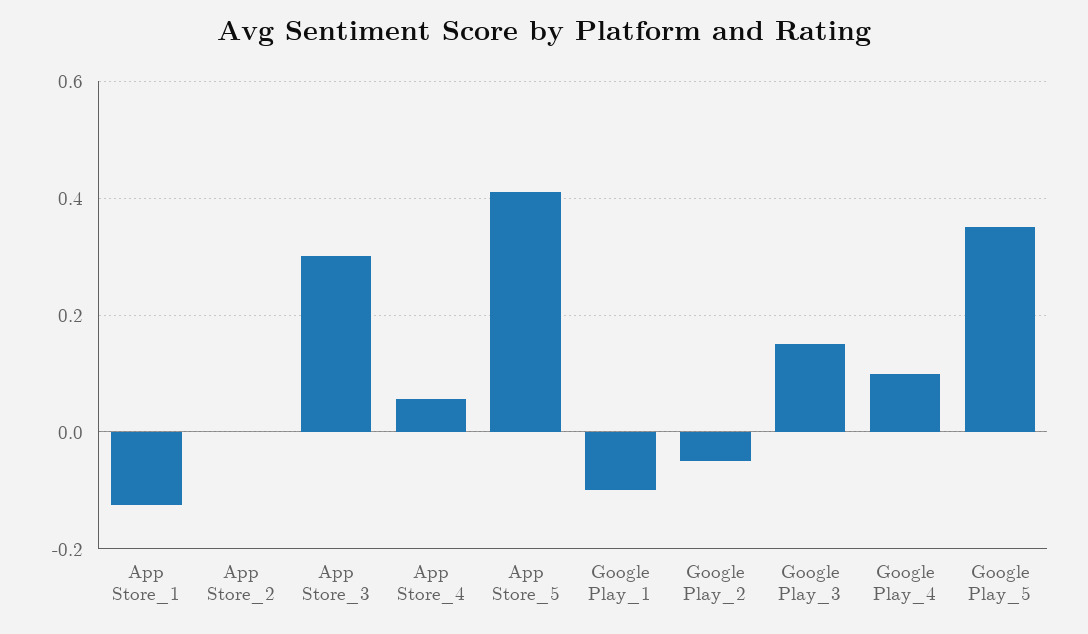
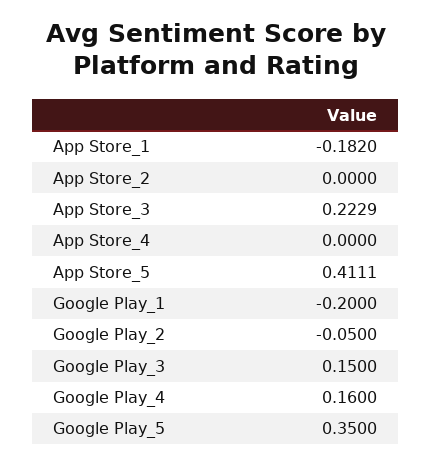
  {
-   "App Store_1": -0.12,
+   "App Store_1": -0.182,
    "App Store_2": 0,
-   "App Store_3": 0.3,
+   "App Store_3": 0.2229,
-   "App Store_4": 0.06,
+   "App Store_4": 0,
    "App Store_5": 0.4111,
-   "Google Play_1": -0.1,
+   "Google Play_1": -0.2,
    "Google Play_2": -0.05,
    "Google Play_3": 0.15,
-   "Google Play_4": 0.1,
+   "Google Play_4": 0.16,
    "Google Play_5": 0.35
  }

